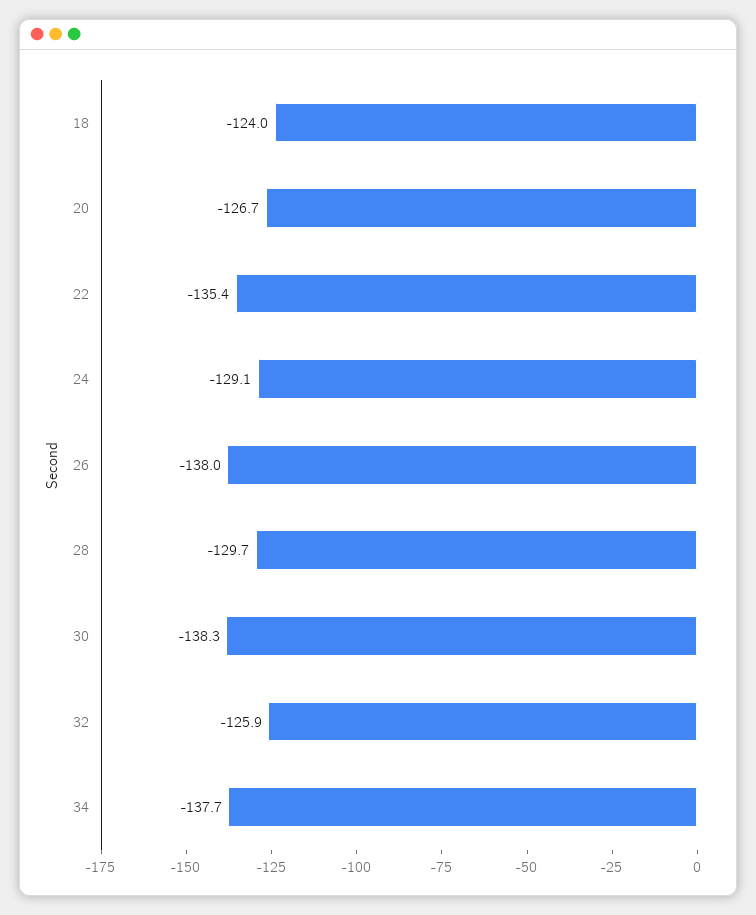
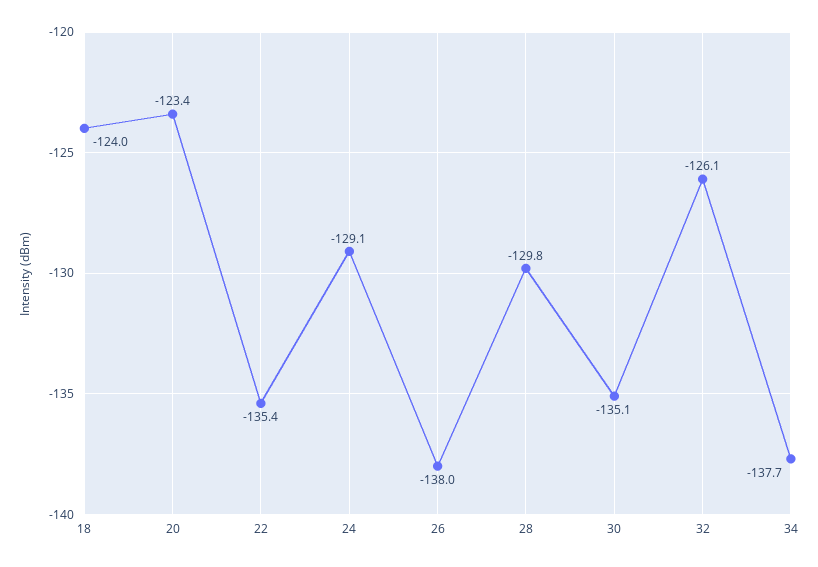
  {
    "18": -124,
-   "20": -126.7,
+   "20": -123.4,
    "22": -135.4,
    "24": -129.1,
    "26": -138,
-   "28": -129.7,
+   "28": -129.8,
-   "30": -138.3,
+   "30": -135.1,
-   "32": -125.9,
+   "32": -126.1,
    "34": -137.7
  }

